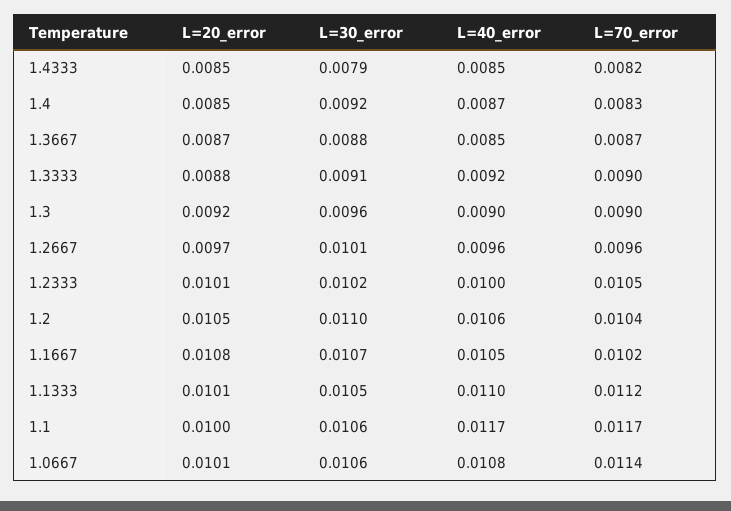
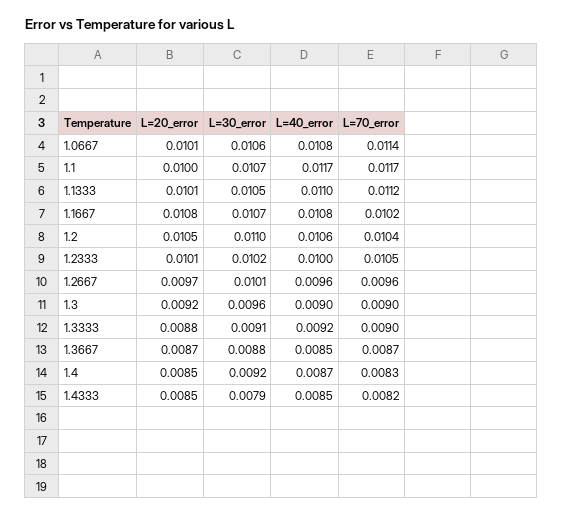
  {
    "L=20_error": {
      "1.4333": 0.0085,
      "1.4": 0.0085,
      "1.3667": 0.0087,
      "1.3333": 0.0088,
      "1.3": 0.0092,
      "1.2667": 0.0097,
      "1.2333": 0.0101,
      "1.2": 0.0105,
      "1.1667": 0.0108,
      "1.1333": 0.0101,
      "1.1": 0.01,
      "1.0667": 0.0101
    },
    "L=30_error": {
      "1.4333": 0.0079,
      "1.4": 0.0092,
      "1.3667": 0.0088,
      "1.3333": 0.0091,
      "1.3": 0.0096,
      "1.2667": 0.0101,
      "1.2333": 0.0102,
      "1.2": 0.011,
      "1.1667": 0.0107,
      "1.1333": 0.0105,
-     "1.1": 0.0106,
+     "1.1": 0.0107,
      "1.0667": 0.0106
    },
    "L=40_error": {
      "1.4333": 0.0085,
      "1.4": 0.0087,
      "1.3667": 0.0085,
      "1.3333": 0.0092,
      "1.3": 0.009,
      "1.2667": 0.0096,
      "1.2333": 0.01,
      "1.2": 0.0106,
-     "1.1667": 0.0105,
+     "1.1667": 0.0108,
      "1.1333": 0.011,
      "1.1": 0.0117,
      "1.0667": 0.0108
    },
    "L=70_error": {
      "1.4333": 0.0082,
      "1.4": 0.0083,
      "1.3667": 0.0087,
      "1.3333": 0.009,
      "1.3": 0.009,
      "1.2667": 0.0096,
      "1.2333": 0.0105,
      "1.2": 0.0104,
      "1.1667": 0.0102,
      "1.1333": 0.0112,
      "1.1": 0.0117,
      "1.0667": 0.0114
    }
  }

